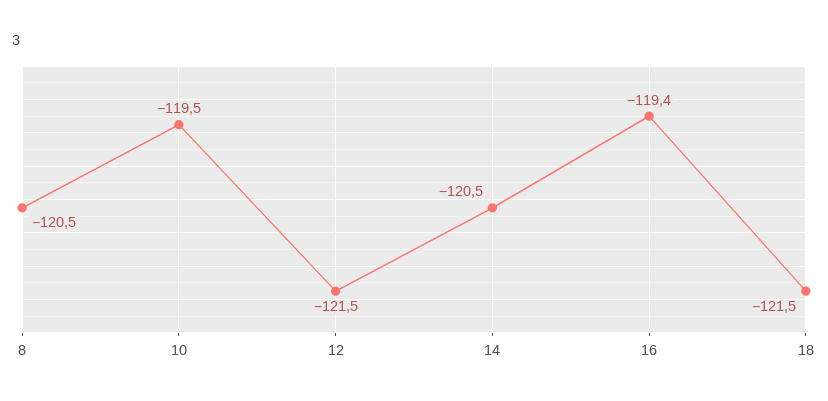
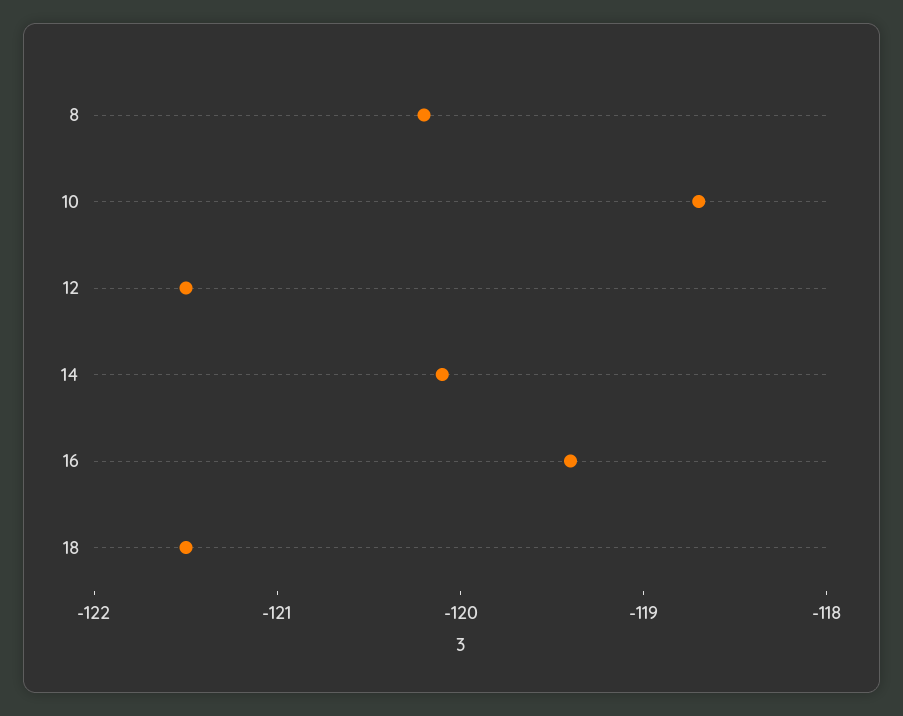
  {
-   "8": -120.5,
+   "8": -120.2,
-   "10": -119.5,
+   "10": -118.7,
    "12": -121.5,
-   "14": -120.5,
+   "14": -120.1,
    "16": -119.4,
    "18": -121.5
  }

